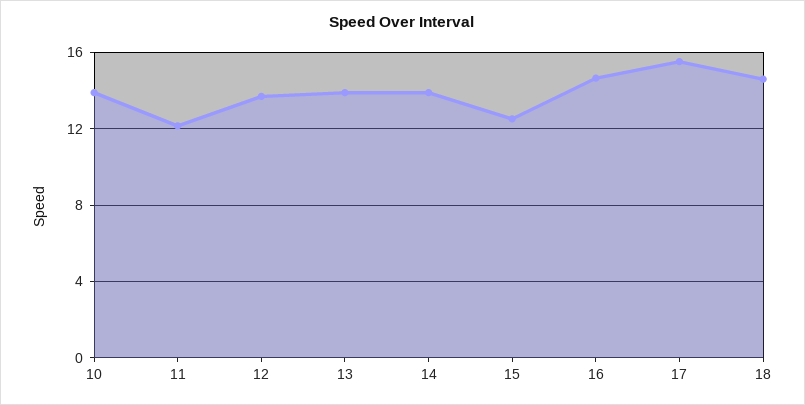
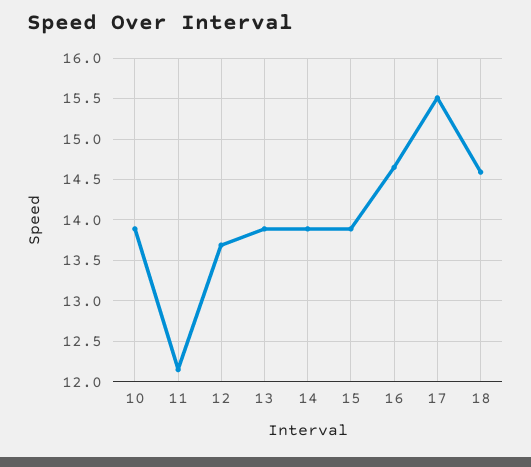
  {
    "10": 13.9,
    "11": 12.2,
    "12": 13.7,
    "13": 13.9,
    "14": 13.9,
-   "15": 12.5,
+   "15": 13.9,
    "16": 14.7,
    "17": 15.5,
    "18": 14.6
  }

